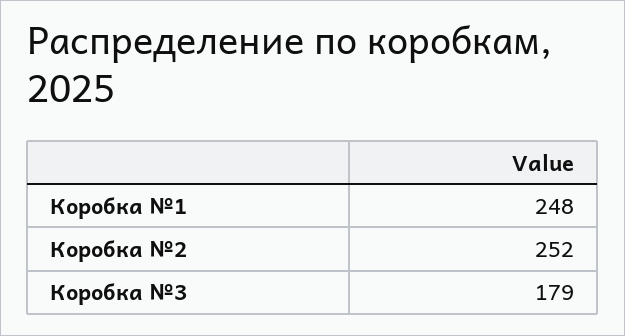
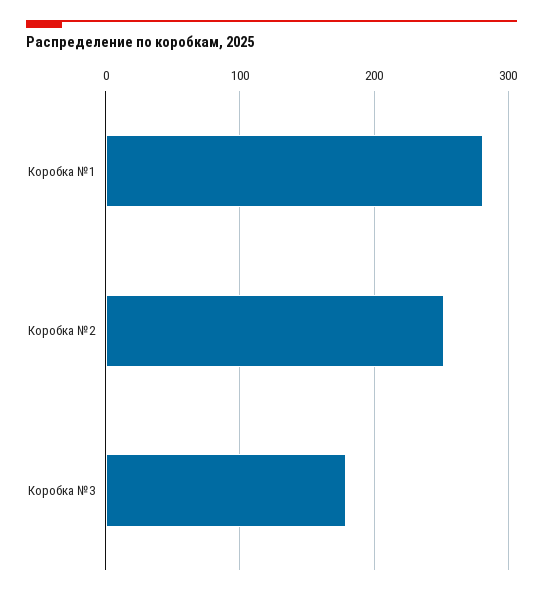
  {
-   "Коробка №1": 248,
+   "Коробка №1": 280,
    "Коробка №2": 252,
    "Коробка №3": 179
  }

